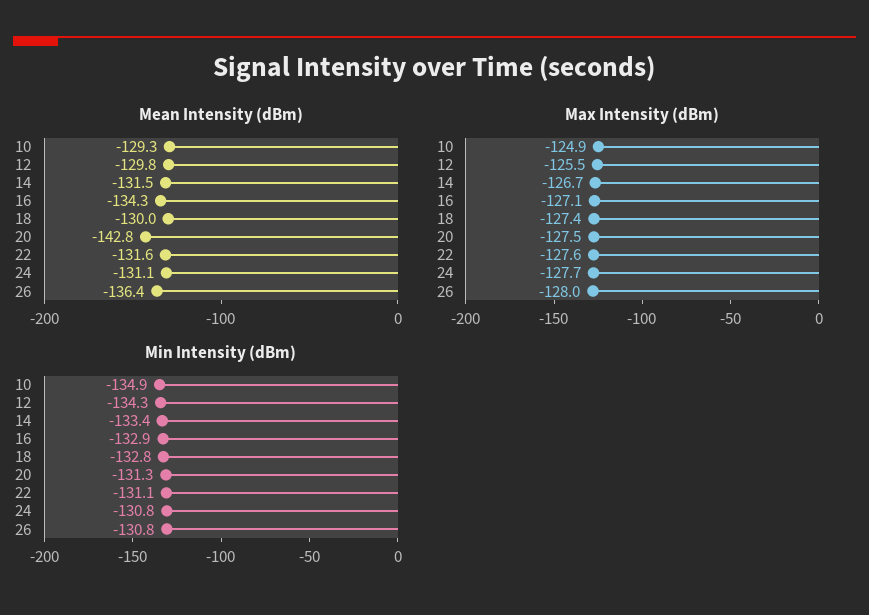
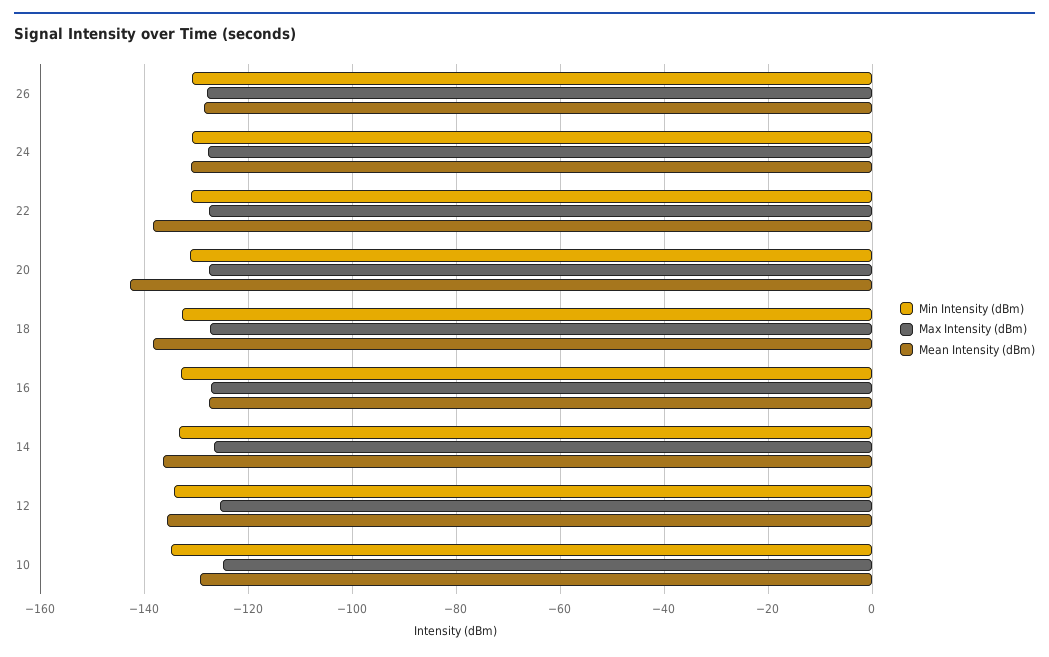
  {
    "Mean Intensity (dBm)": {
      "10": -129.3,
-     "12": -129.8,
+     "12": -136,
-     "14": -131.5,
+     "14": -136,
-     "16": -134.3,
+     "16": -128,
-     "18": -130,
+     "18": -138,
      "20": -142.8,
-     "22": -131.6,
+     "22": -138,
      "24": -131.1,
-     "26": -136.4
+     "26": -128
    },
    "Max Intensity (dBm)": {
      "10": -124.9,
      "12": -125.5,
      "14": -126.7,
      "16": -127.1,
      "18": -127.4,
      "20": -127.5,
      "22": -127.6,
      "24": -127.7,
      "26": -128
    },
    "Min Intensity (dBm)": {
      "10": -134.9,
      "12": -134.3,
      "14": -133.4,
      "16": -132.9,
      "18": -132.8,
      "20": -131.3,
      "22": -131.1,
      "24": -130.8,
      "26": -130.8
    }
  }

